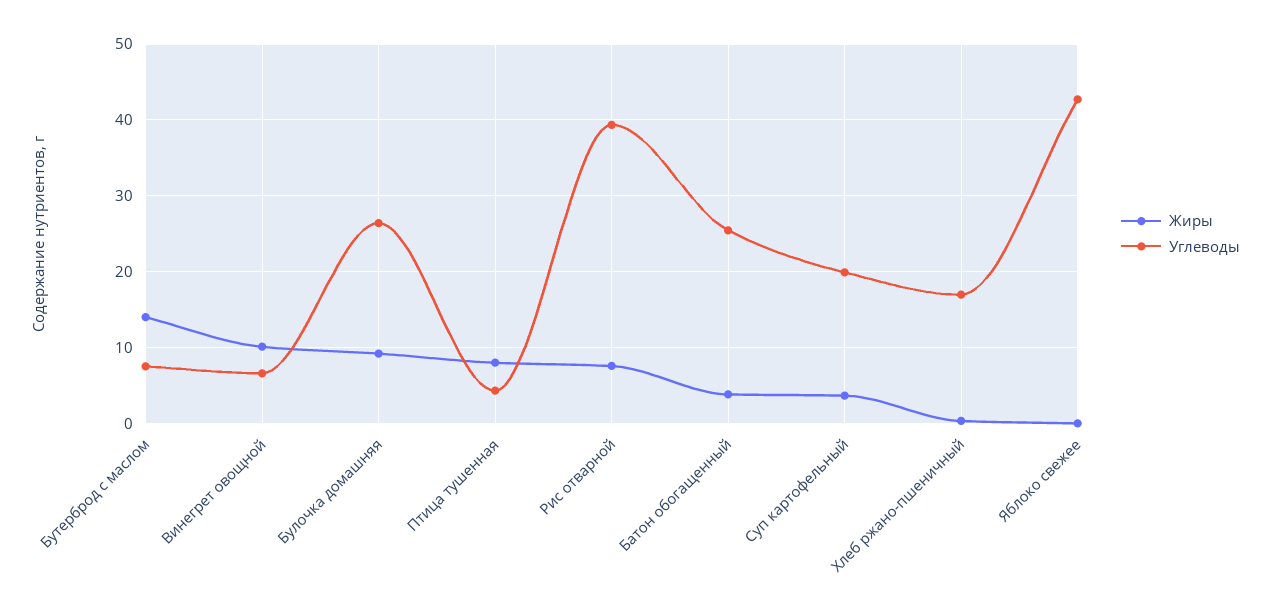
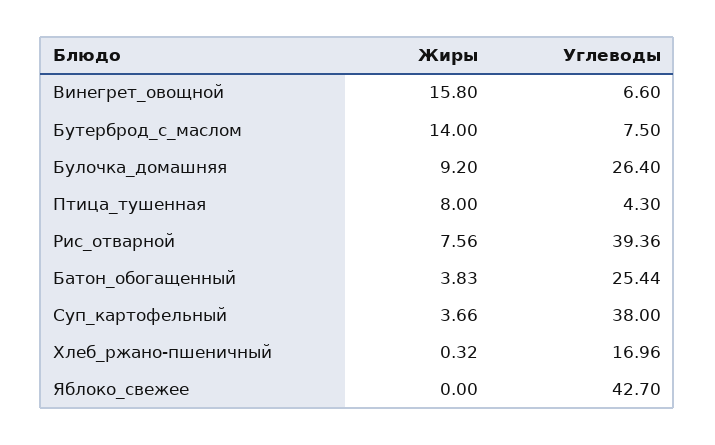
  {
    "Жиры": {
      "Бутерброд с маслом": 14,
-     "Винегрет овощной": 10,
+     "Винегрет овощной": 15.8,
      "Булочка домашняя": 9.2,
      "Птица тушенная": 8,
      "Рис отварной": 7.56,
      "Батон обогащенный": 3.83,
      "Суп картофельный": 3.66,
      "Хлеб ржано-пшеничный": 0.32,
      "Яблоко свежее": 0
    },
    "Углеводы": {
      "Бутерброд с маслом": 7.5,
      "Винегрет овощной": 6.6,
      "Булочка домашняя": 26.4,
      "Птица тушенная": 4.3,
      "Рис отварной": 39.36,
      "Батон обогащенный": 25.44,
-     "Суп картофельный": 20,
+     "Суп картофельный": 38,
      "Хлеб ржано-пшеничный": 16.96,
      "Яблоко свежее": 42.7
    }
  }

